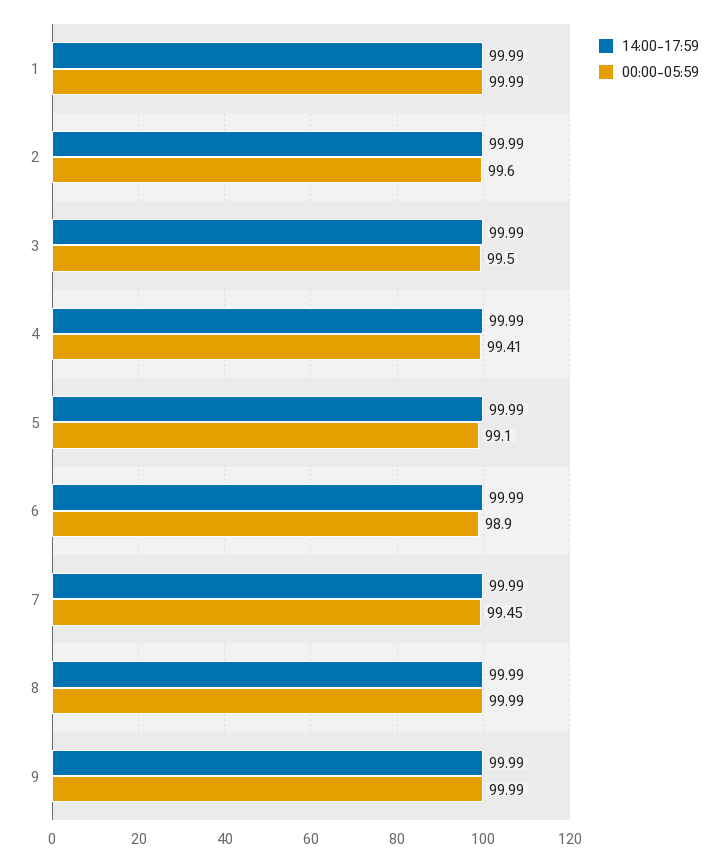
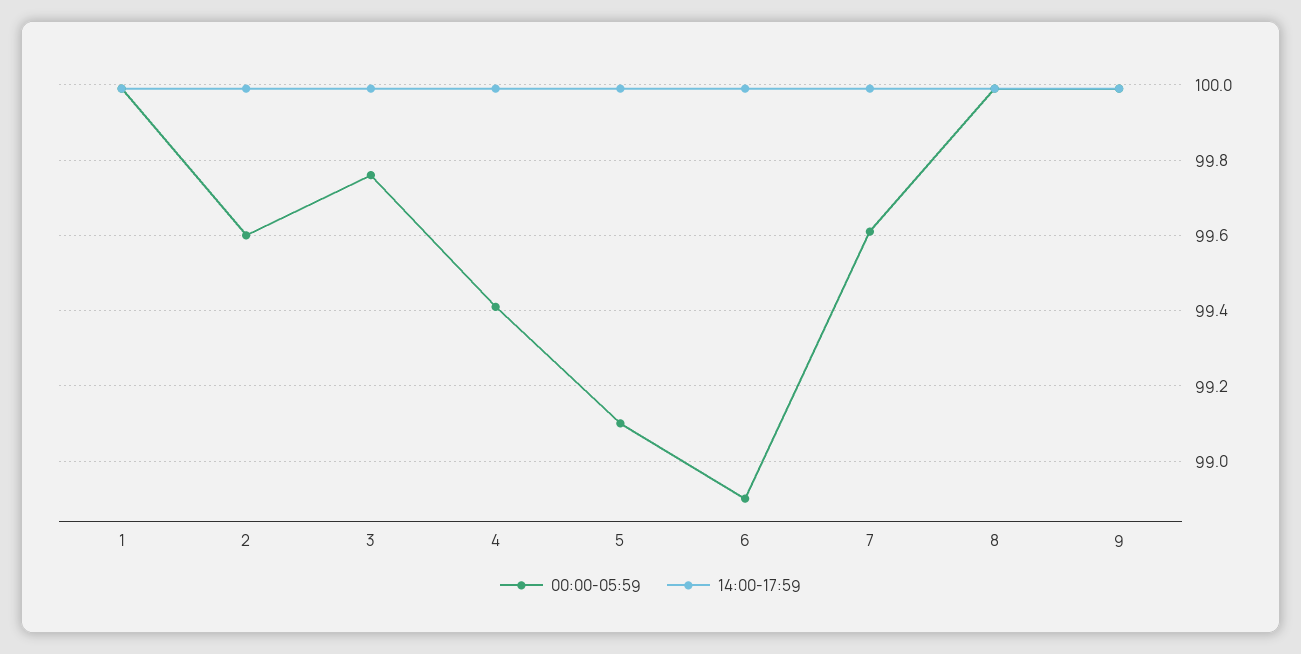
  {
    "14:00-17:59": {
      "1": 99.99,
      "2": 99.99,
      "3": 99.99,
      "4": 99.99,
      "5": 99.99,
      "6": 99.99,
      "7": 99.99,
      "8": 99.99,
      "9": 99.99
    },
    "00:00-05:59": {
      "1": 99.99,
      "2": 99.6,
-     "3": 99.5,
+     "3": 99.75,
      "4": 99.41,
      "5": 99.1,
      "6": 98.9,
-     "7": 99.45,
+     "7": 99.6,
      "8": 99.99,
      "9": 99.99
    }
  }

